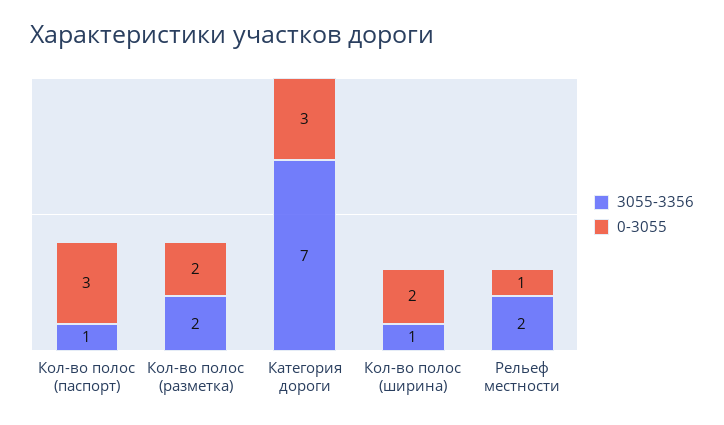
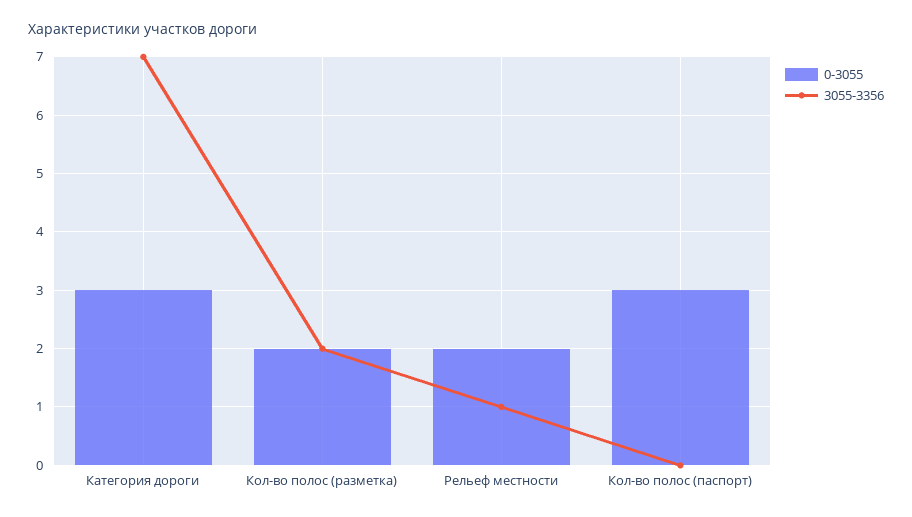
  {
    "3055-3356": {
-     "Кол-во полос (паспорт)": 1,
+     "Кол-во полос (паспорт)": 0,
      "Кол-во полос (разметка)": 2,
      "Категория дороги": 7,
-     "Кол-во полос (ширина)": 1,
-     "Рельеф местности": 2
+     "Рельеф местности": 1
    },
    "0-3055": {
      "Кол-во полос (паспорт)": 3,
      "Кол-во полос (разметка)": 2,
      "Категория дороги": 3,
-     "Кол-во полос (ширина)": 2,
-     "Рельеф местности": 1
+     "Рельеф местности": 2
    }
  }

